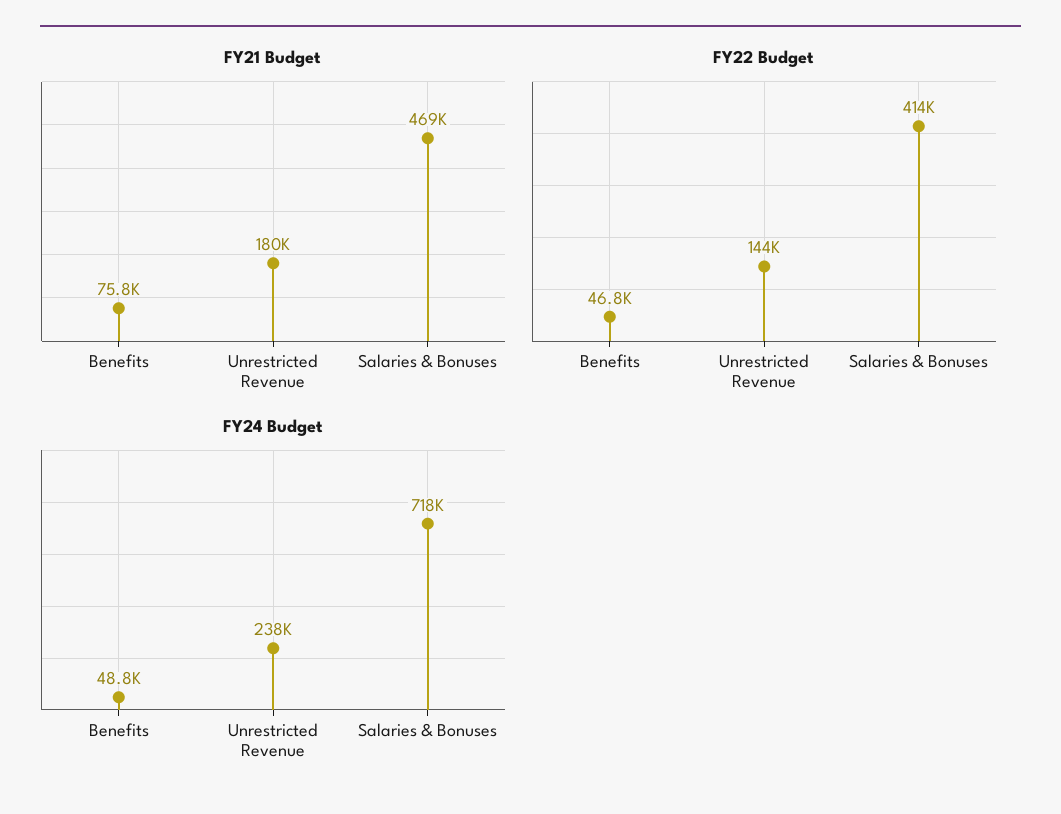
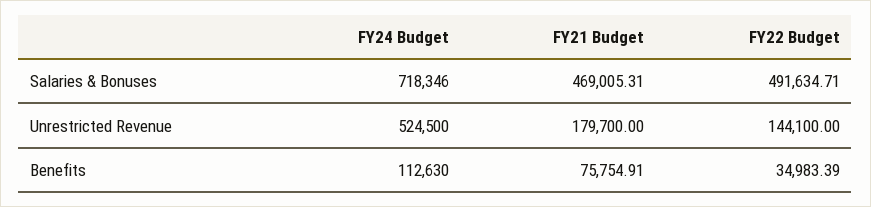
  {
    "FY21 Budget": {
      "Benefits": 75754.91,
      "Unrestricted Revenue": 179700,
      "Salaries & Bonuses": 469005.31
    },
    "FY22 Budget": {
-     "Benefits": 46800,
+     "Benefits": 34983.39,
      "Unrestricted Revenue": 144100,
-     "Salaries & Bonuses": 414000
+     "Salaries & Bonuses": 491634.71
    },
    "FY24 Budget": {
-     "Benefits": 48800,
+     "Benefits": 112630,
-     "Unrestricted Revenue": 238000,
+     "Unrestricted Revenue": 524500,
      "Salaries & Bonuses": 718346
    }
  }

